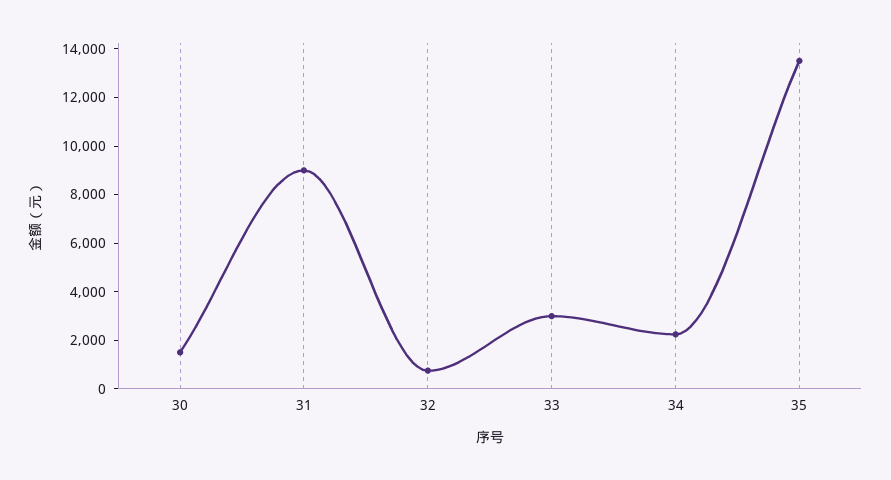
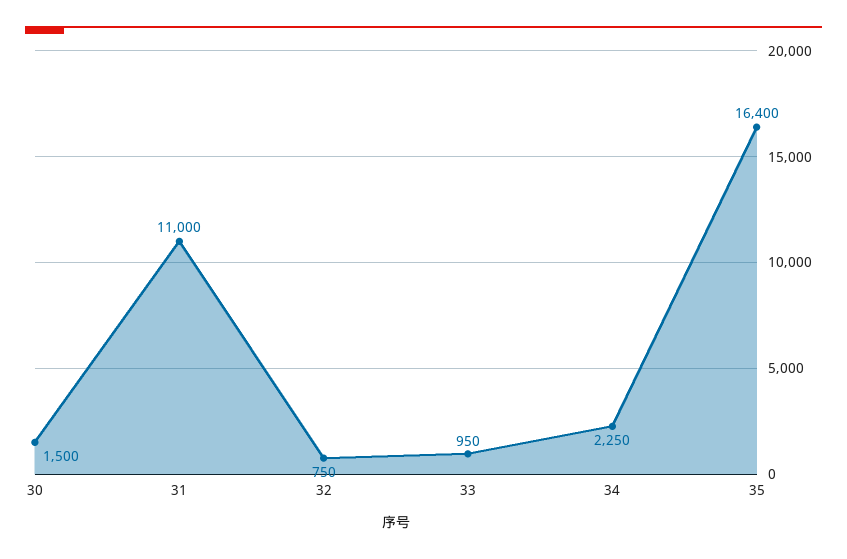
  {
    "30": 1500,
-   "31": 9000,
+   "31": 11000,
    "32": 750,
-   "33": 3000,
+   "33": 950,
    "34": 2250,
-   "35": 13500
+   "35": 16400
  }

